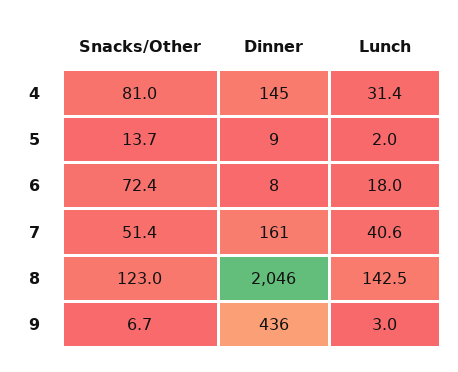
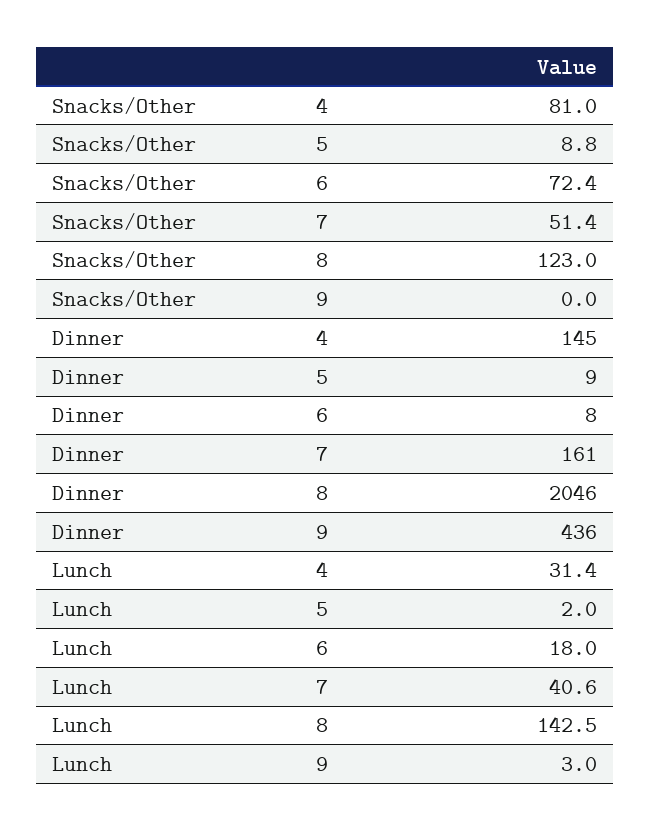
  {
    "Snacks/Other": {
      "4": 81,
-     "5": 13.7,
+     "5": 8.8,
      "6": 72.4,
      "7": 51.4,
      "8": 123,
-     "9": 6.7
+     "9": 0
    },
    "Dinner": {
      "4": 145,
      "5": 9,
      "6": 8,
      "7": 161,
      "8": 2046,
      "9": 436
    },
    "Lunch": {
      "4": 31.4,
      "5": 2,
      "6": 18,
      "7": 40.6,
      "8": 142.5,
      "9": 3
    }
  }

